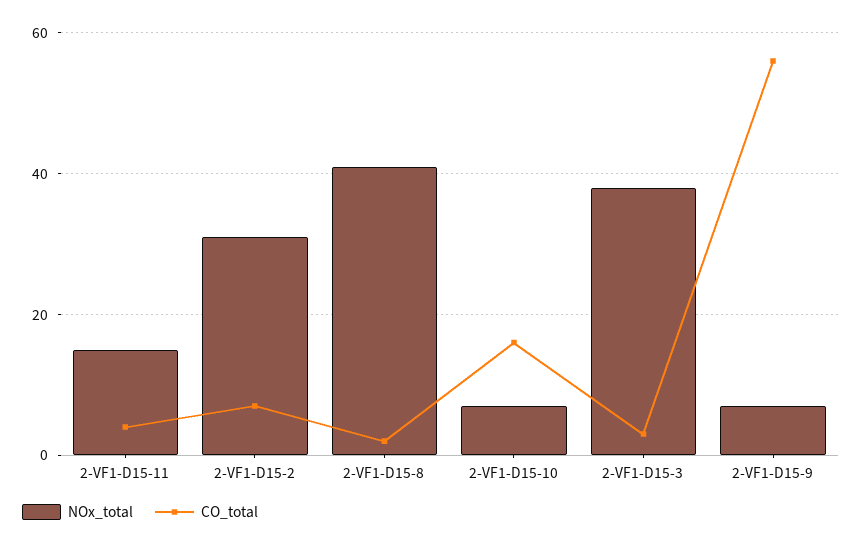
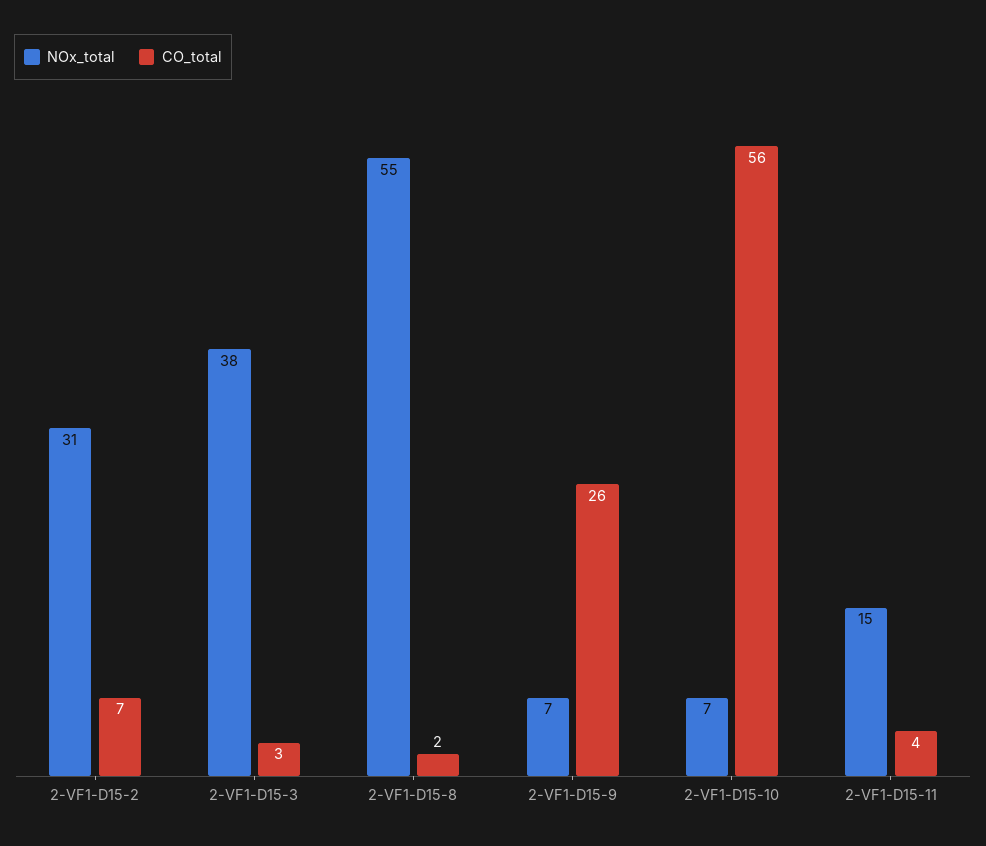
  {
    "NOx_total": {
      "2-VF1-D15-11": 15,
      "2-VF1-D15-2": 31,
-     "2-VF1-D15-8": 40,
+     "2-VF1-D15-8": 55,
      "2-VF1-D15-10": 7,
      "2-VF1-D15-3": 38,
      "2-VF1-D15-9": 7
    },
    "CO_total": {
      "2-VF1-D15-11": 4,
      "2-VF1-D15-2": 7,
      "2-VF1-D15-8": 2,
-     "2-VF1-D15-10": 15,
+     "2-VF1-D15-10": 56,
      "2-VF1-D15-3": 3,
-     "2-VF1-D15-9": 55
+     "2-VF1-D15-9": 26
    }
  }

